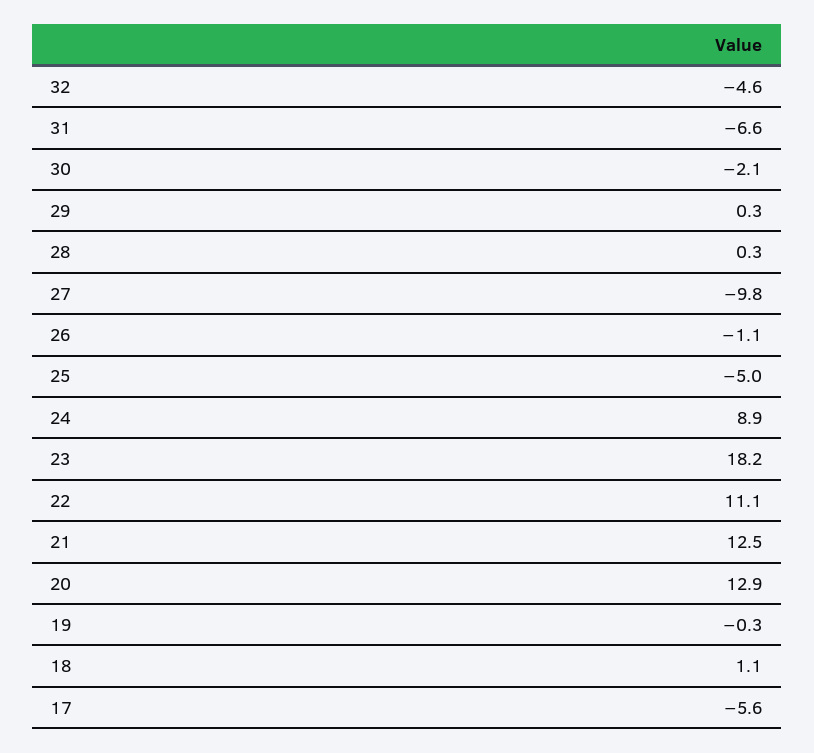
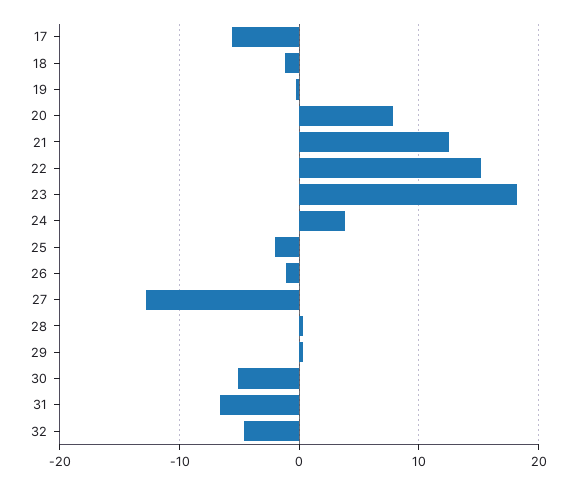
  {
    "32": -4.6,
    "31": -6.6,
-   "30": -2.1,
+   "30": -5,
    "29": 0.3,
    "28": 0.3,
-   "27": -9.8,
+   "27": -13,
    "26": -1.1,
-   "25": -5,
+   "25": -2,
-   "24": 8.9,
+   "24": 4,
    "23": 18.2,
-   "22": 11.1,
+   "22": 15,
    "21": 12.5,
-   "20": 12.9,
+   "20": 8,
    "19": -0.3,
-   "18": 1.1,
+   "18": -1,
    "17": -5.6
  }

